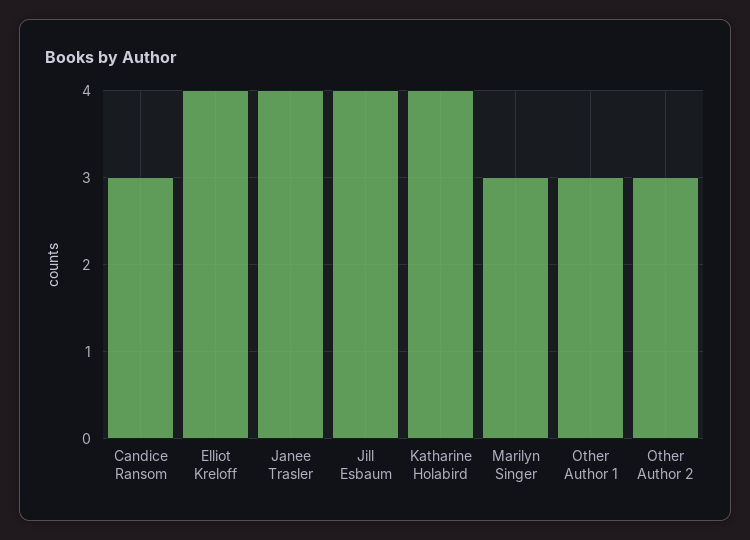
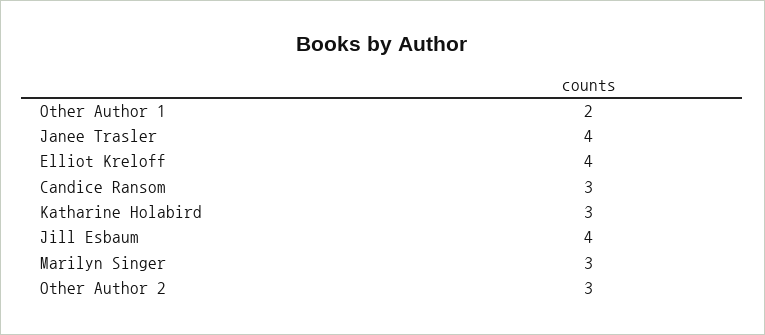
  {
    "Candice Ransom": 3,
    "Elliot Kreloff": 4,
    "Janee Trasler": 4,
    "Jill Esbaum": 4,
-   "Katharine Holabird": 4,
+   "Katharine Holabird": 3,
    "Marilyn Singer": 3,
-   "Other Author 1": 3,
+   "Other Author 1": 2,
    "Other Author 2": 3
  }

